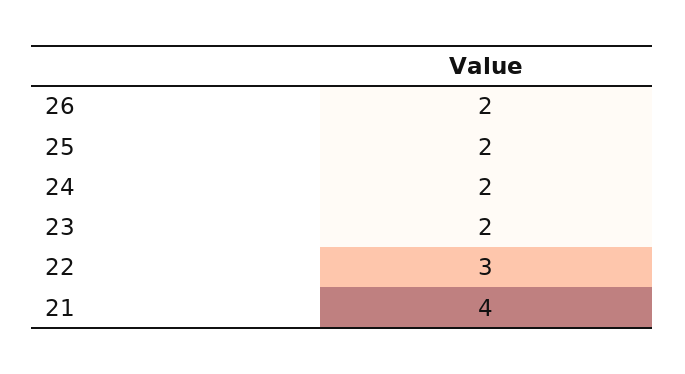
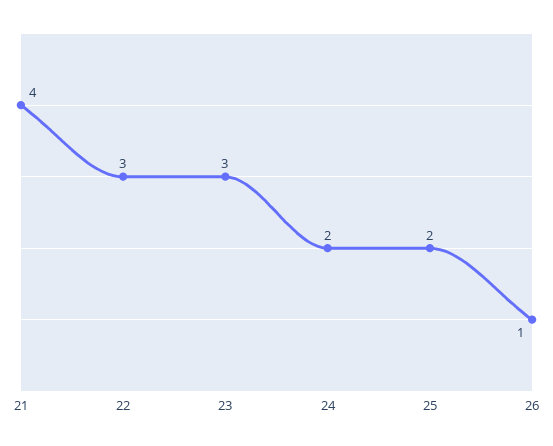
  {
-   "26": 2,
+   "26": 1,
    "25": 2,
    "24": 2,
-   "23": 2,
+   "23": 3,
    "22": 3,
    "21": 4
  }

